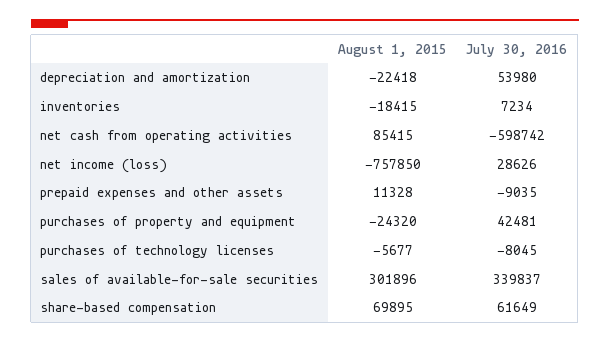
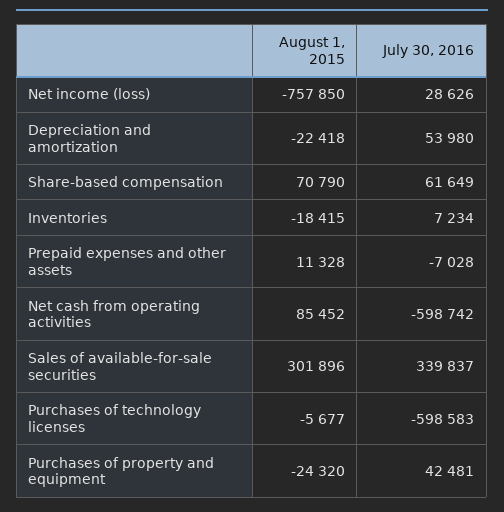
  {
    "August 1, 2015": {
      "depreciation and amortization": -22418,
      "inventories": -18415,
-     "net cash from operating activities": 85415,
+     "net cash from operating activities": 85452,
      "net income (loss)": -757850,
      "prepaid expenses and other assets": 11328,
      "purchases of property and equipment": -24320,
      "purchases of technology licenses": -5677,
      "sales of available-for-sale securities": 301896,
-     "share-based compensation": 69895
+     "share-based compensation": 70790
    },
    "July 30, 2016": {
      "depreciation and amortization": 53980,
      "inventories": 7234,
      "net cash from operating activities": -598742,
      "net income (loss)": 28626,
-     "prepaid expenses and other assets": -9035,
+     "prepaid expenses and other assets": -7028,
      "purchases of property and equipment": 42481,
-     "purchases of technology licenses": -8045,
+     "purchases of technology licenses": -598583,
      "sales of available-for-sale securities": 339837,
      "share-based compensation": 61649
    }
  }

